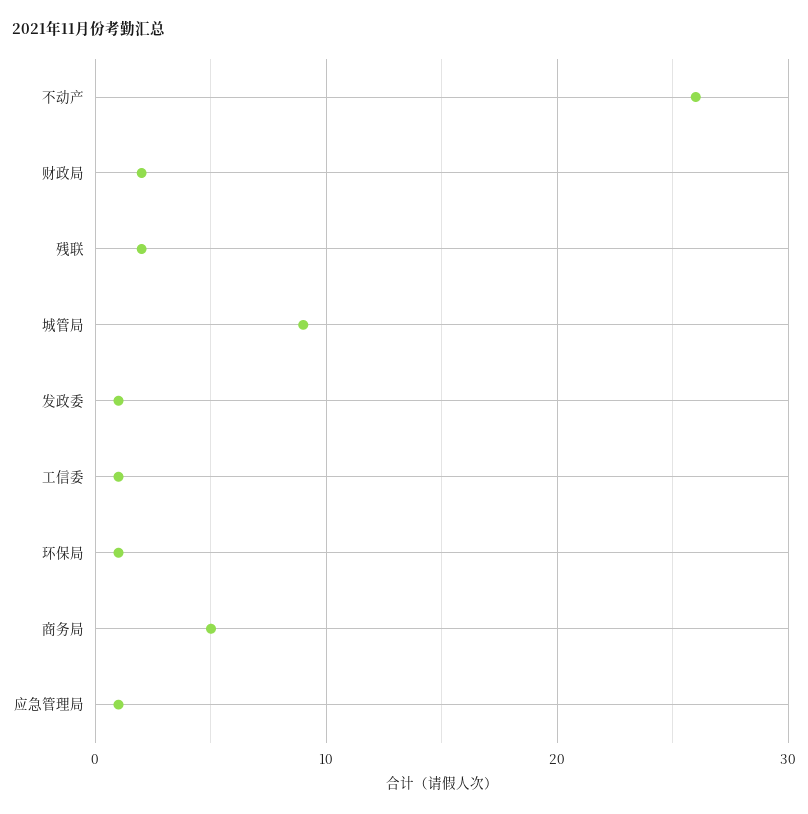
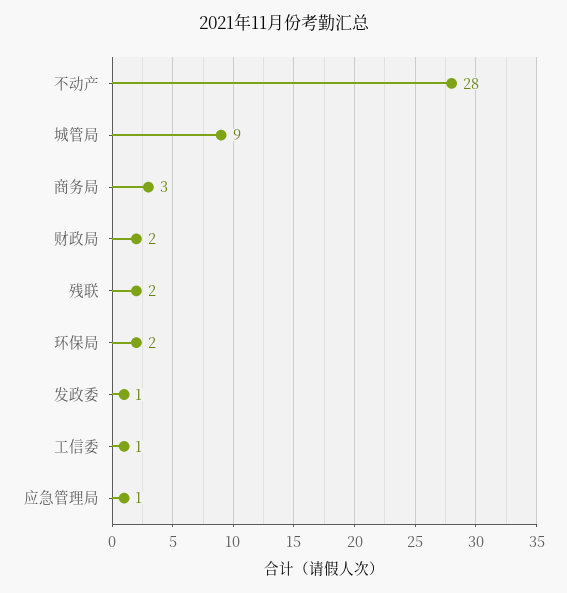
  {
-   "不动产": 26,
+   "不动产": 28,
    "财政局": 2,
    "残联": 2,
    "城管局": 9,
    "发政委": 1,
    "工信委": 1,
-   "环保局": 1,
+   "环保局": 2,
-   "商务局": 5,
+   "商务局": 3,
    "应急管理局": 1
  }

